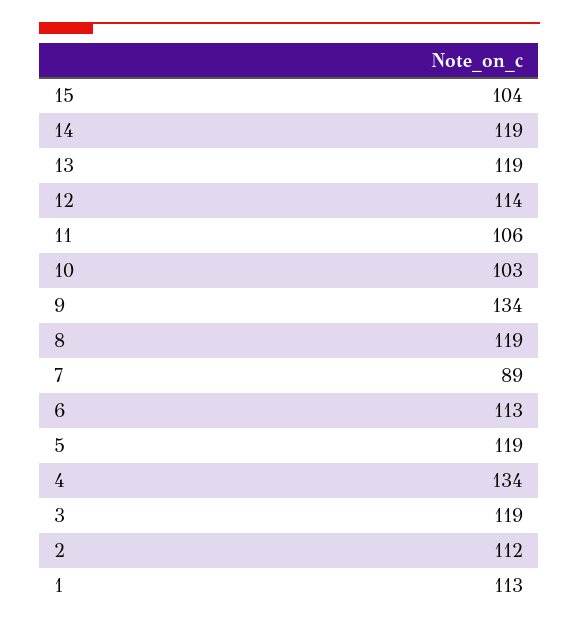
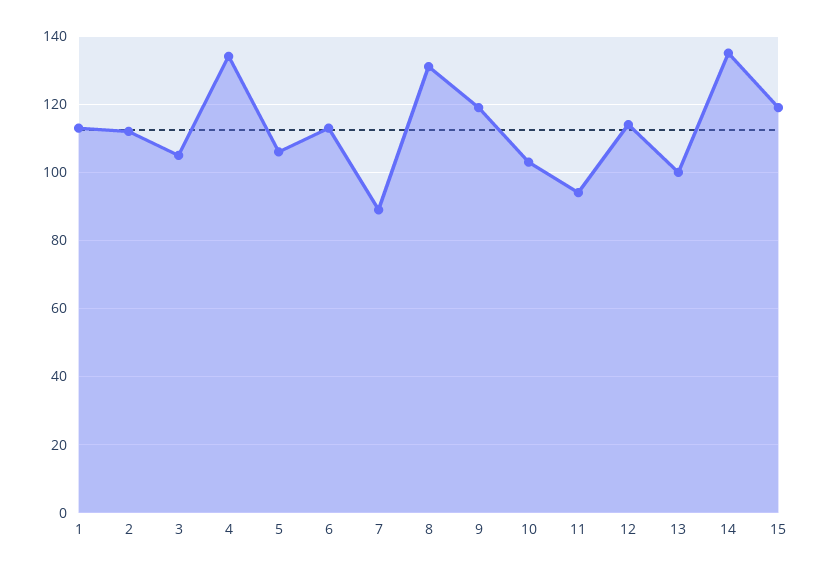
  {
-   "15": 104,
+   "15": 120,
-   "14": 119,
+   "14": 135,
-   "13": 119,
+   "13": 100,
    "12": 114,
-   "11": 106,
+   "11": 95,
    "10": 103,
-   "9": 134,
+   "9": 120,
-   "8": 119,
+   "8": 130,
    "7": 89,
    "6": 113,
-   "5": 119,
+   "5": 105,
    "4": 134,
-   "3": 119,
+   "3": 105,
    "2": 112,
    "1": 113
  }

